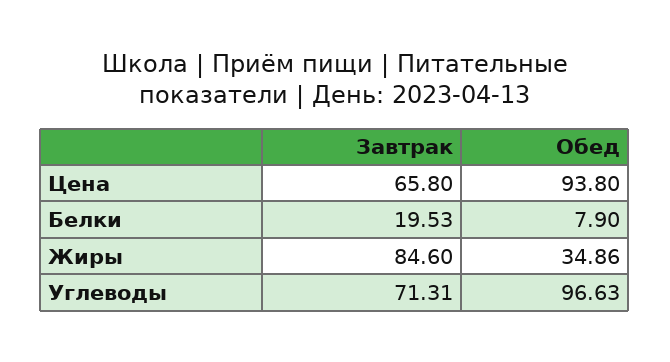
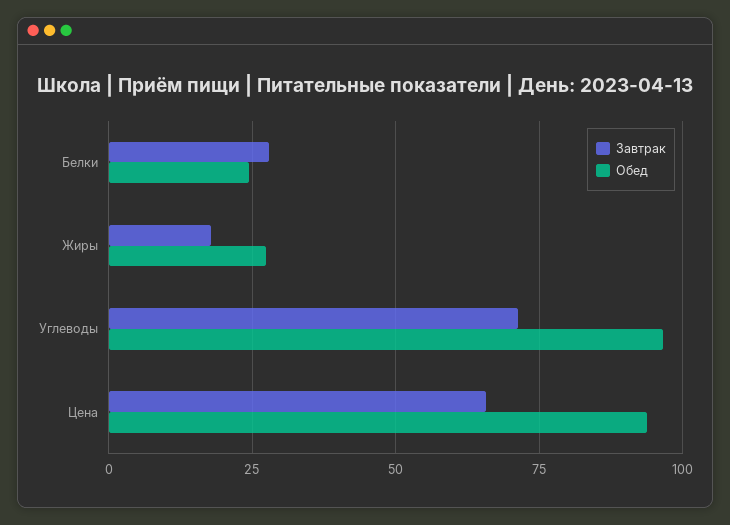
  {
    "Завтрак": {
      "Цена": 65.8,
-     "Белки": 19.53,
+     "Белки": 27.5,
-     "Жиры": 84.6,
+     "Жиры": 17.5,
      "Углеводы": 71.31
    },
    "Обед": {
      "Цена": 93.8,
-     "Белки": 7.9,
+     "Белки": 25,
-     "Жиры": 34.86,
+     "Жиры": 27.5,
      "Углеводы": 96.63
    }
  }

